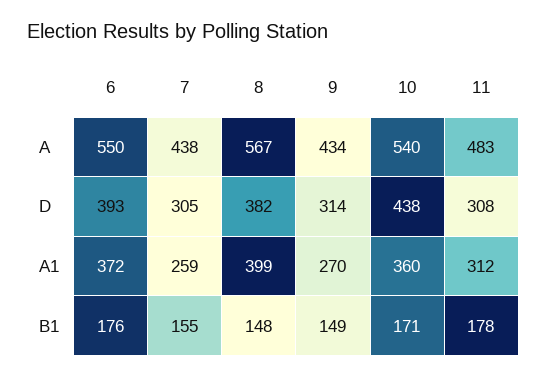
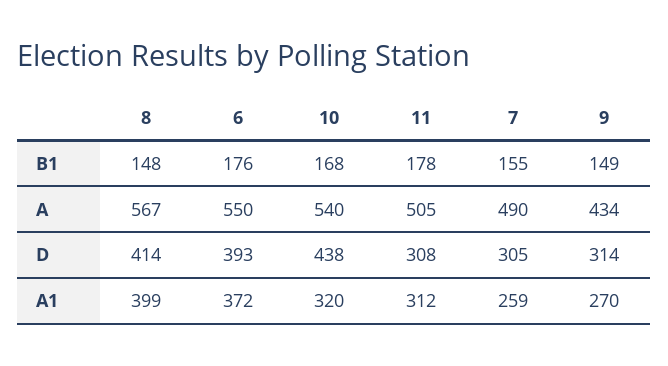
  {
    "6": {
      "A": 550,
      "D": 393,
      "A1": 372,
      "B1": 176
    },
    "7": {
-     "A": 438,
+     "A": 490,
      "D": 305,
      "A1": 259,
      "B1": 155
    },
    "8": {
      "A": 567,
-     "D": 382,
+     "D": 414,
      "A1": 399,
      "B1": 148
    },
    "9": {
      "A": 434,
      "D": 314,
      "A1": 270,
      "B1": 149
    },
    "10": {
      "A": 540,
      "D": 438,
-     "A1": 360,
+     "A1": 320,
-     "B1": 171
+     "B1": 168
    },
    "11": {
-     "A": 483,
+     "A": 505,
      "D": 308,
      "A1": 312,
      "B1": 178
    }
  }

